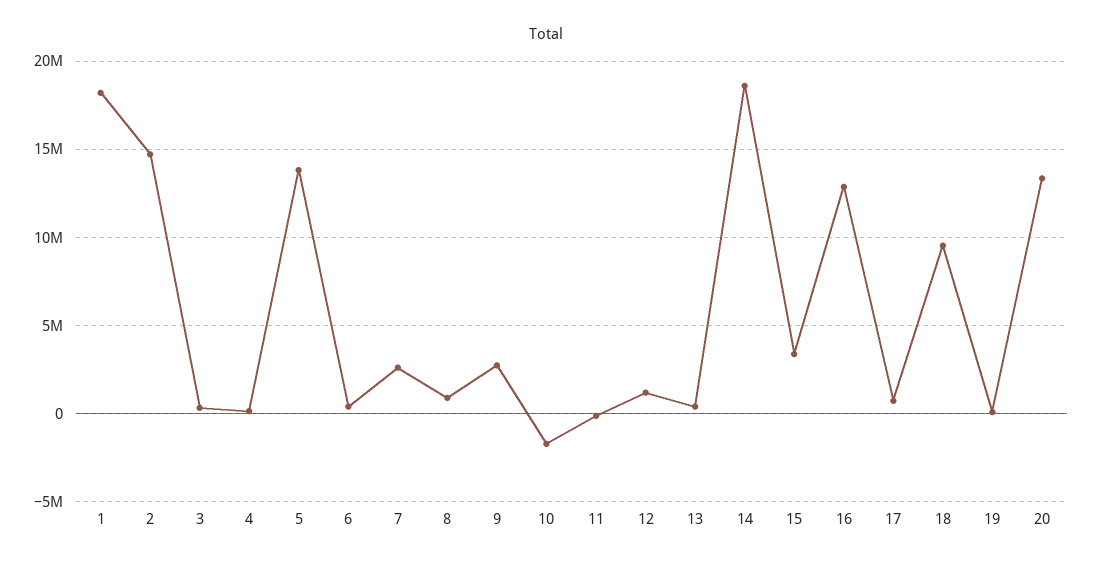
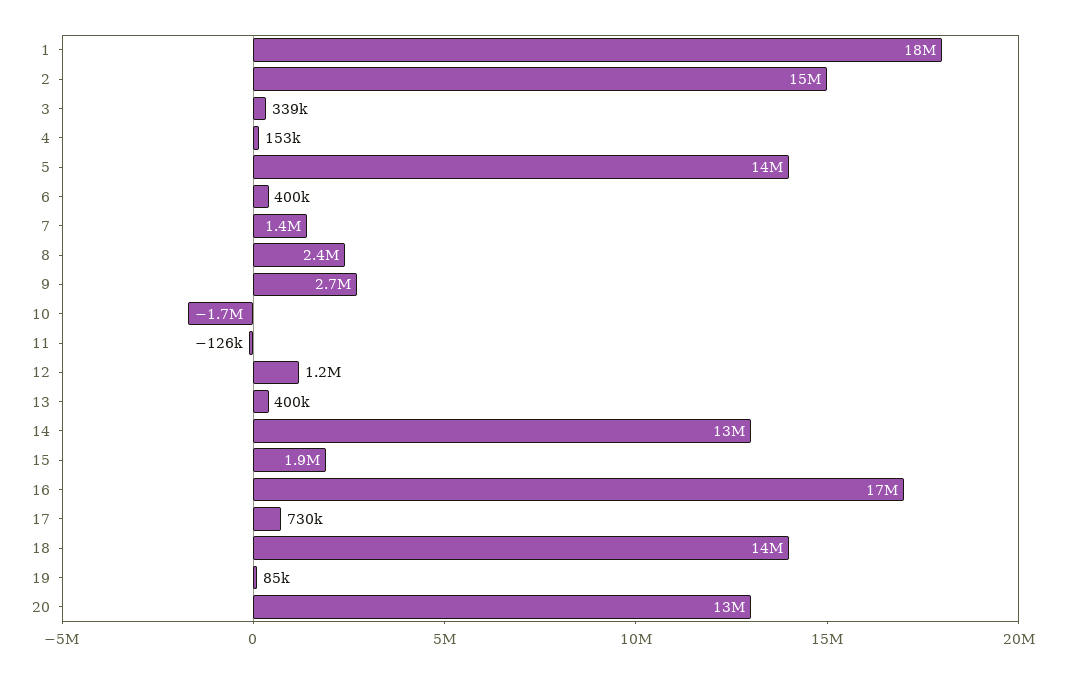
  {
    "1": 18000000,
    "2": 15000000,
    "3": 339000,
    "4": 153000,
    "5": 14000000,
    "6": 400000,
-   "7": 2500000,
+   "7": 1400000,
-   "8": 1000000,
+   "8": 2400000,
    "9": 2700000,
    "10": -1700000,
    "11": -126000,
    "12": 1200000,
    "13": 400000,
-   "14": 18500000,
+   "14": 13000000,
-   "15": 3500000,
+   "15": 1900000,
-   "16": 13000000,
+   "16": 17000000,
    "17": 730000,
-   "18": 9500000,
+   "18": 14000000,
    "19": 85000,
    "20": 13000000
  }

